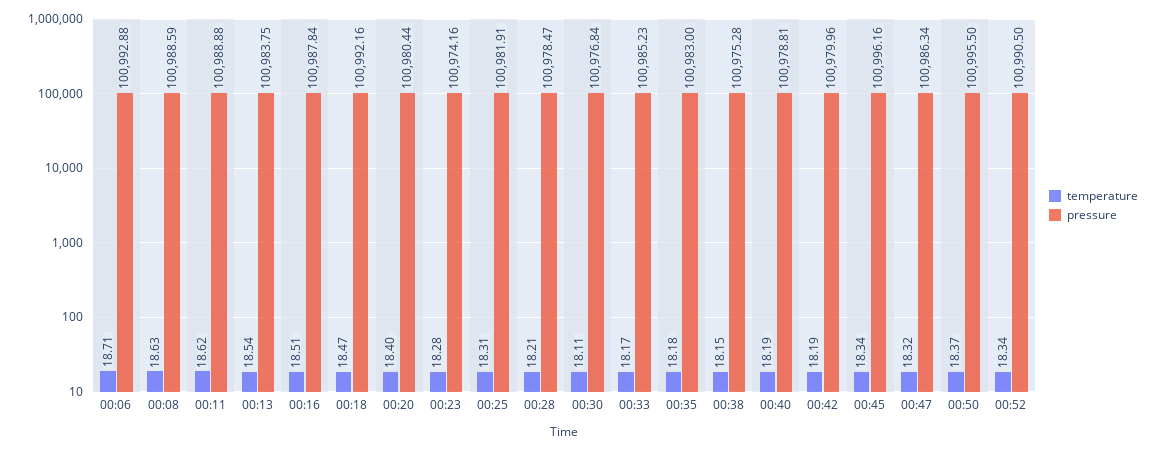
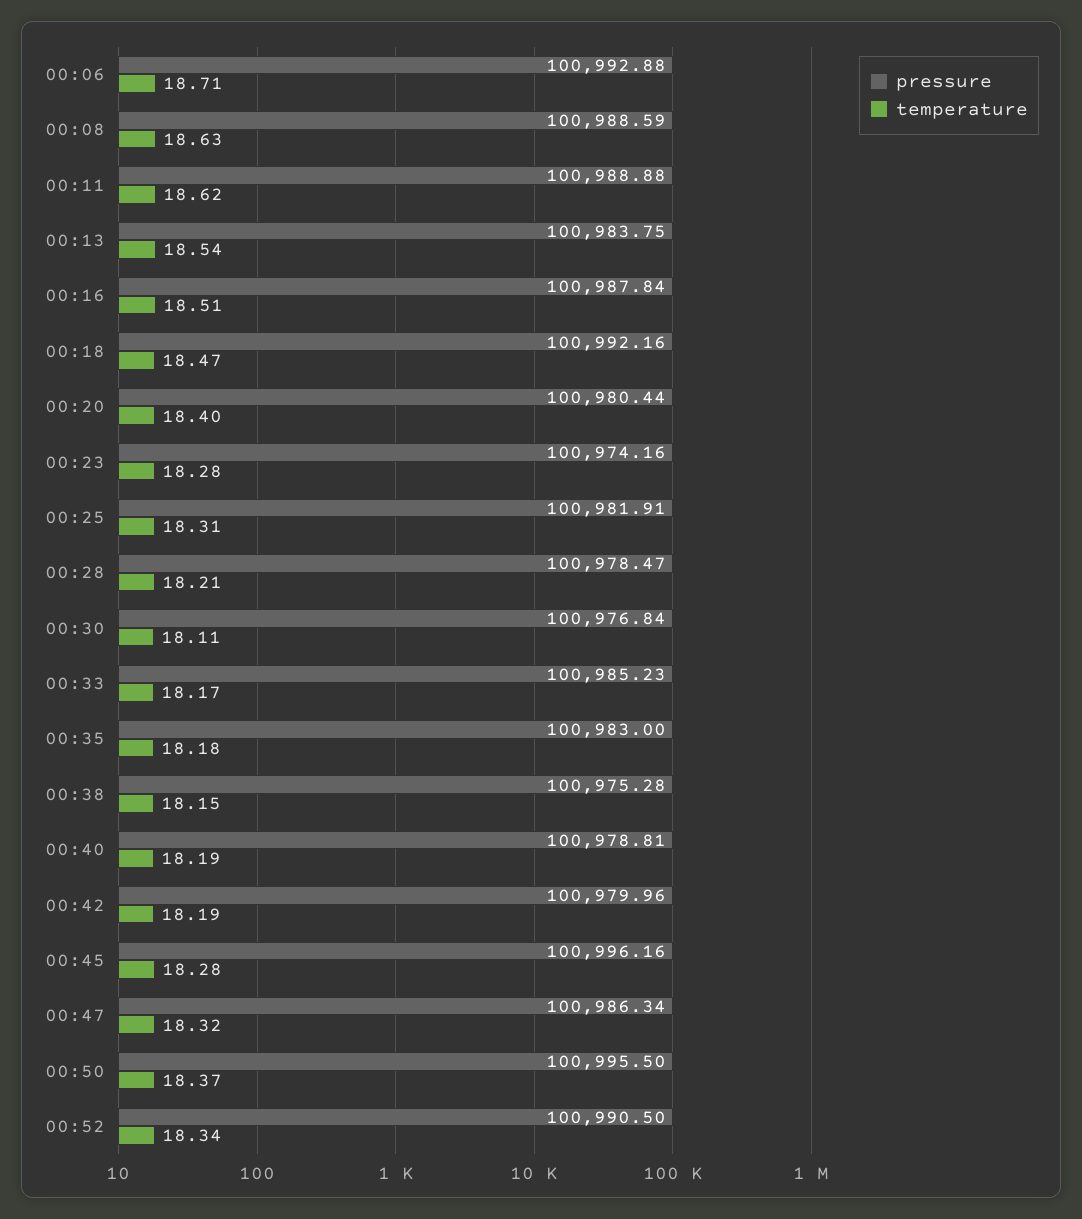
  {
    "temperature": {
      "00:06": 18.71,
      "00:08": 18.63,
      "00:11": 18.62,
      "00:13": 18.54,
      "00:16": 18.51,
      "00:18": 18.47,
      "00:20": 18.4,
      "00:23": 18.28,
      "00:25": 18.31,
      "00:28": 18.21,
      "00:30": 18.11,
      "00:33": 18.17,
      "00:35": 18.18,
      "00:38": 18.15,
      "00:40": 18.19,
      "00:42": 18.19,
-     "00:45": 18.34,
+     "00:45": 18.28,
      "00:47": 18.32,
      "00:50": 18.37,
      "00:52": 18.34
    },
    "pressure": {
      "00:06": 100992.88,
      "00:08": 100988.59,
      "00:11": 100988.88,
      "00:13": 100983.75,
      "00:16": 100987.84,
      "00:18": 100992.16,
      "00:20": 100980.44,
      "00:23": 100974.16,
      "00:25": 100981.91,
      "00:28": 100978.47,
      "00:30": 100976.84,
      "00:33": 100985.23,
      "00:35": 100983,
      "00:38": 100975.28,
      "00:40": 100978.81,
      "00:42": 100979.96,
      "00:45": 100996.16,
      "00:47": 100986.34,
      "00:50": 100995.5,
      "00:52": 100990.5
    }
  }

